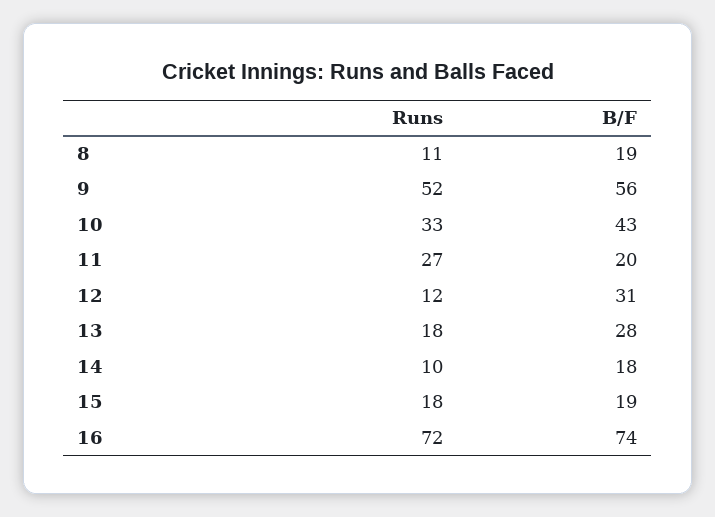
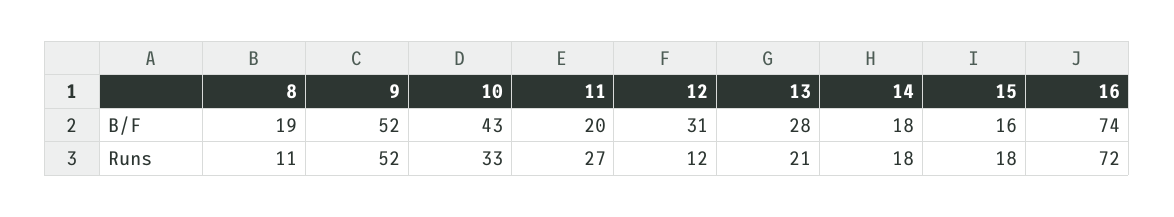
  {
    "Runs": {
      "8": 11,
      "9": 52,
      "10": 33,
      "11": 27,
      "12": 12,
-     "13": 18,
+     "13": 21,
-     "14": 10,
+     "14": 18,
      "15": 18,
      "16": 72
    },
    "B/F": {
      "8": 19,
-     "9": 56,
+     "9": 52,
      "10": 43,
      "11": 20,
      "12": 31,
      "13": 28,
      "14": 18,
-     "15": 19,
+     "15": 16,
      "16": 74
    }
  }

